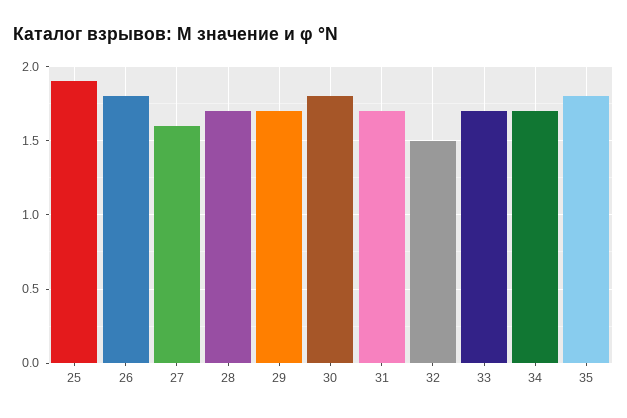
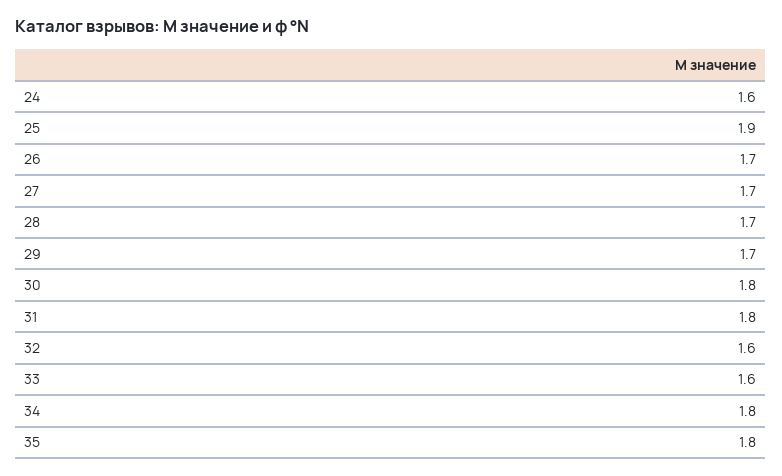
  {
    "25": 1.9,
-   "26": 1.8,
+   "26": 1.7,
-   "27": 1.6,
+   "27": 1.7,
    "28": 1.7,
    "29": 1.7,
    "30": 1.8,
-   "31": 1.7,
+   "31": 1.8,
-   "32": 1.5,
+   "32": 1.6,
-   "33": 1.7,
+   "33": 1.6,
-   "34": 1.7,
+   "34": 1.8,
-   "35": 1.8
+   "35": 1.8,
+   "24": 1.6
  }

